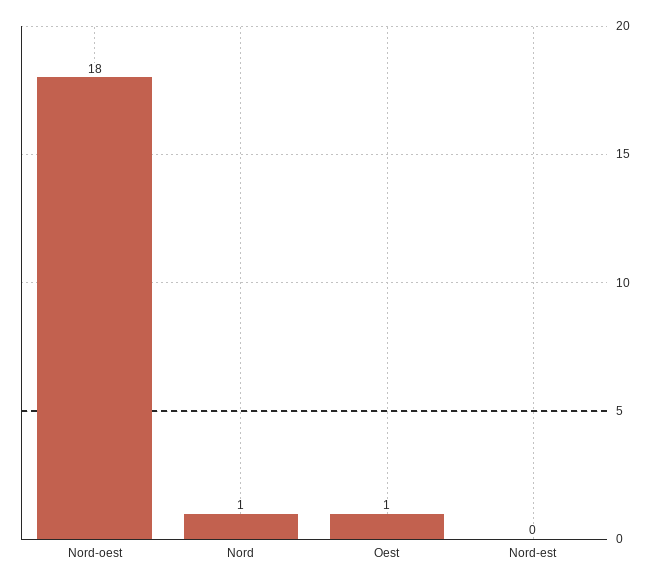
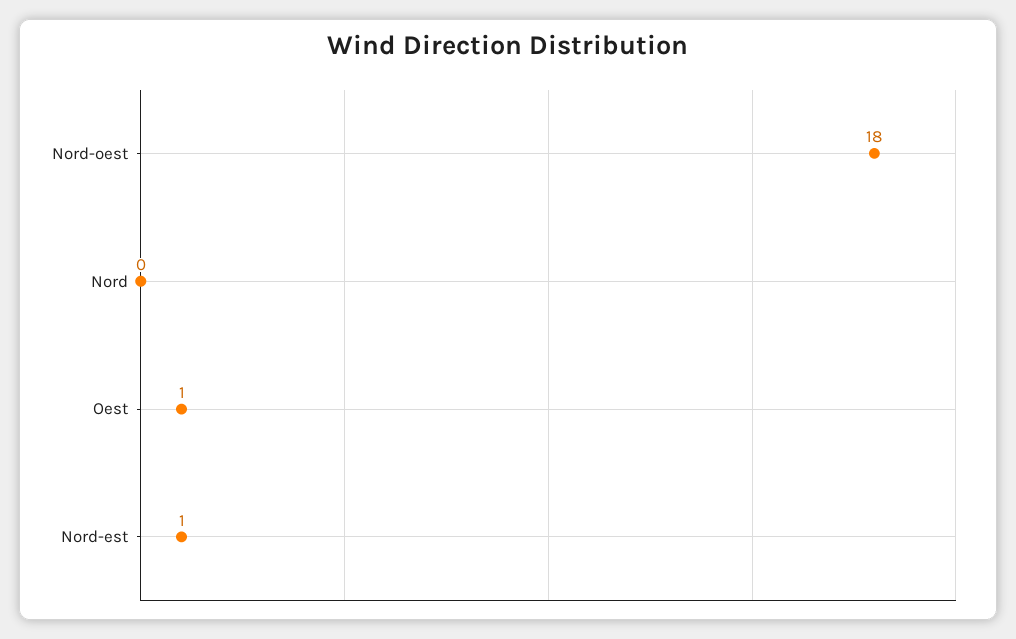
  {
    "Nord-oest": 18,
-   "Nord": 1,
+   "Nord": 0,
    "Oest": 1,
-   "Nord-est": 0
+   "Nord-est": 1
  }

